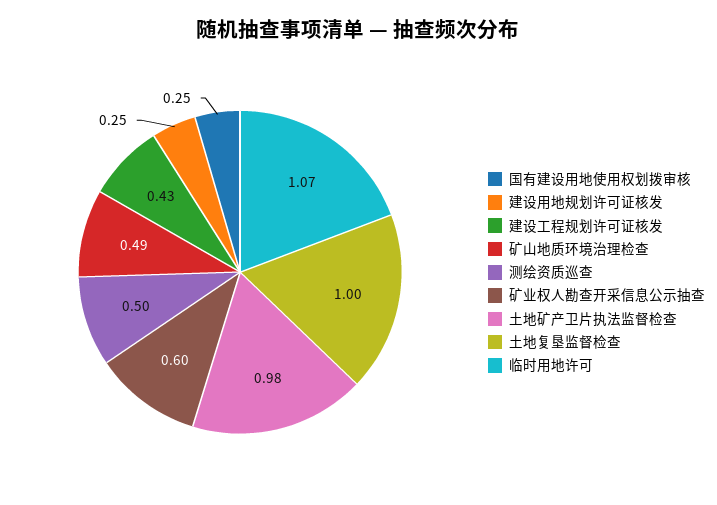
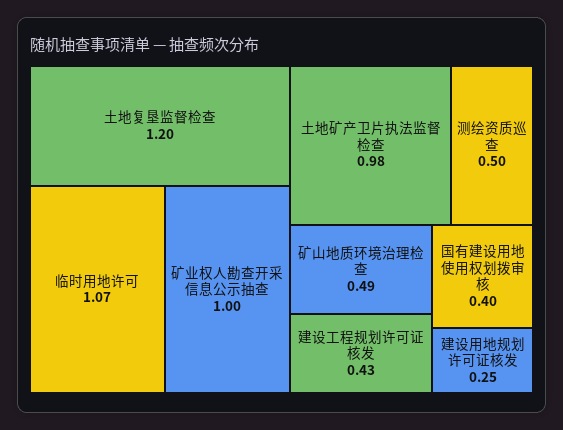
  {
-   "国有建设用地使用权划拨审核": 0.25,
+   "国有建设用地使用权划拨审核": 0.4,
    "建设用地规划许可证核发": 0.25,
    "建设工程规划许可证核发": 0.43,
    "矿山地质环境治理检查": 0.49,
    "测绘资质巡查": 0.5,
-   "矿业权人勘查开采信息公示抽查": 0.6,
+   "矿业权人勘查开采信息公示抽查": 1,
    "土地矿产卫片执法监督检查": 0.98,
-   "土地复垦监督检查": 1,
+   "土地复垦监督检查": 1.2,
    "临时用地许可": 1.07
  }

